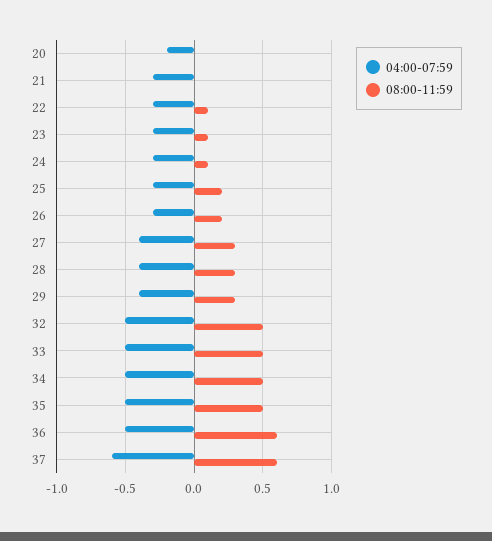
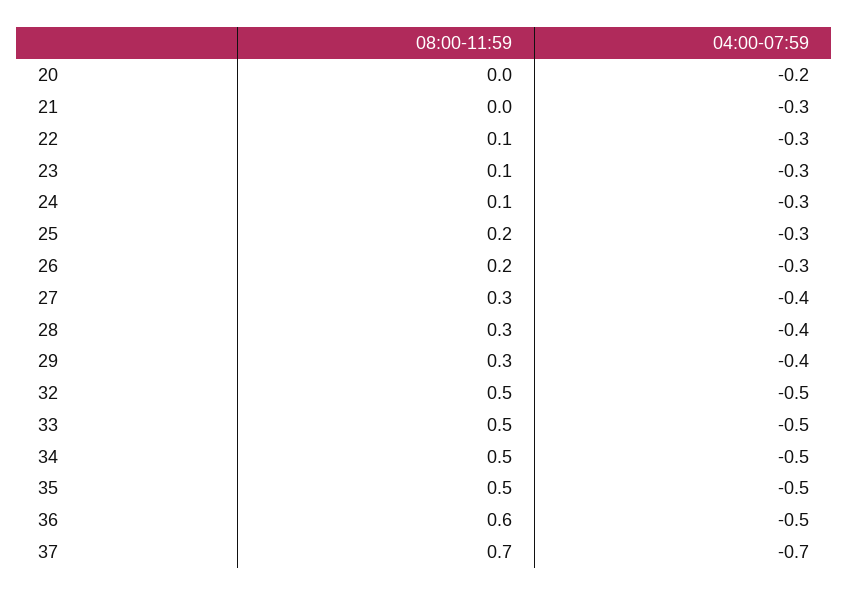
  {
    "04:00-07:59": {
      "20": -0.2,
      "21": -0.3,
      "22": -0.3,
      "23": -0.3,
      "24": -0.3,
      "25": -0.3,
      "26": -0.3,
      "27": -0.4,
      "28": -0.4,
      "29": -0.4,
      "32": -0.5,
      "33": -0.5,
      "34": -0.5,
      "35": -0.5,
      "36": -0.5,
-     "37": -0.6
+     "37": -0.7
    },
    "08:00-11:59": {
      "20": 0,
      "21": 0,
      "22": 0.1,
      "23": 0.1,
      "24": 0.1,
      "25": 0.2,
      "26": 0.2,
      "27": 0.3,
      "28": 0.3,
      "29": 0.3,
      "32": 0.5,
      "33": 0.5,
      "34": 0.5,
      "35": 0.5,
      "36": 0.6,
-     "37": 0.6
+     "37": 0.7
    }
  }

